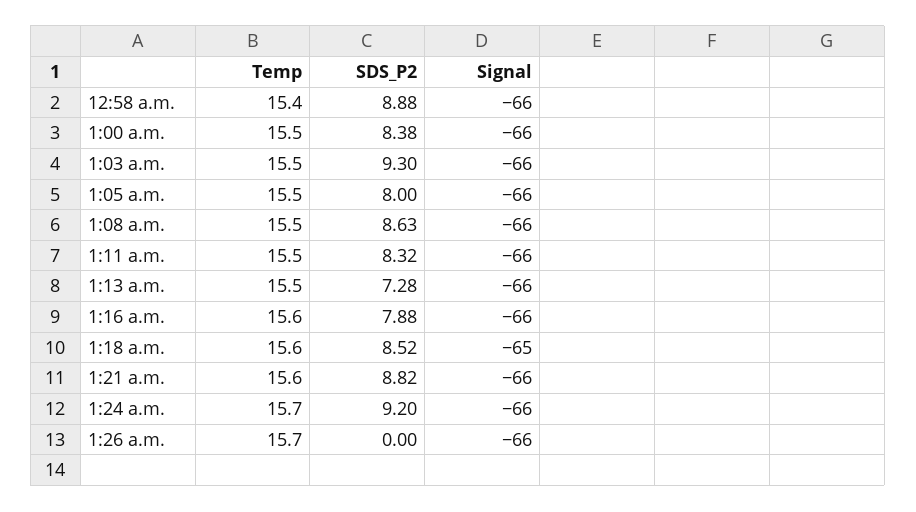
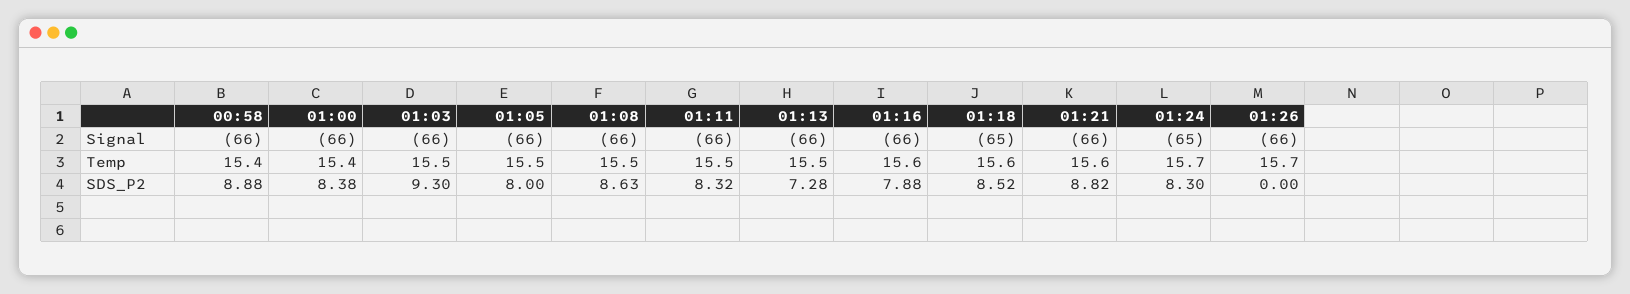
  {
    "Temp": {
      "12:58 a.m.": 15.4,
-     "1:00 a.m.": 15.5,
+     "1:00 a.m.": 15.4,
      "1:03 a.m.": 15.5,
      "1:05 a.m.": 15.5,
      "1:08 a.m.": 15.5,
      "1:11 a.m.": 15.5,
      "1:13 a.m.": 15.5,
      "1:16 a.m.": 15.6,
      "1:18 a.m.": 15.6,
      "1:21 a.m.": 15.6,
      "1:24 a.m.": 15.7,
      "1:26 a.m.": 15.7
    },
    "SDS_P2": {
      "12:58 a.m.": 8.88,
      "1:00 a.m.": 8.38,
      "1:03 a.m.": 9.3,
      "1:05 a.m.": 8,
      "1:08 a.m.": 8.63,
      "1:11 a.m.": 8.32,
      "1:13 a.m.": 7.28,
      "1:16 a.m.": 7.88,
      "1:18 a.m.": 8.52,
      "1:21 a.m.": 8.82,
-     "1:24 a.m.": 9.2,
+     "1:24 a.m.": 8.3,
      "1:26 a.m.": 0
    },
    "Signal": {
      "12:58 a.m.": -66,
      "1:00 a.m.": -66,
      "1:03 a.m.": -66,
      "1:05 a.m.": -66,
      "1:08 a.m.": -66,
      "1:11 a.m.": -66,
      "1:13 a.m.": -66,
      "1:16 a.m.": -66,
      "1:18 a.m.": -65,
      "1:21 a.m.": -66,
-     "1:24 a.m.": -66,
+     "1:24 a.m.": -65,
      "1:26 a.m.": -66
    }
  }

